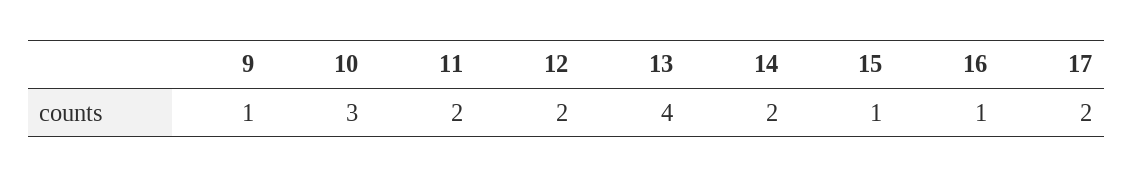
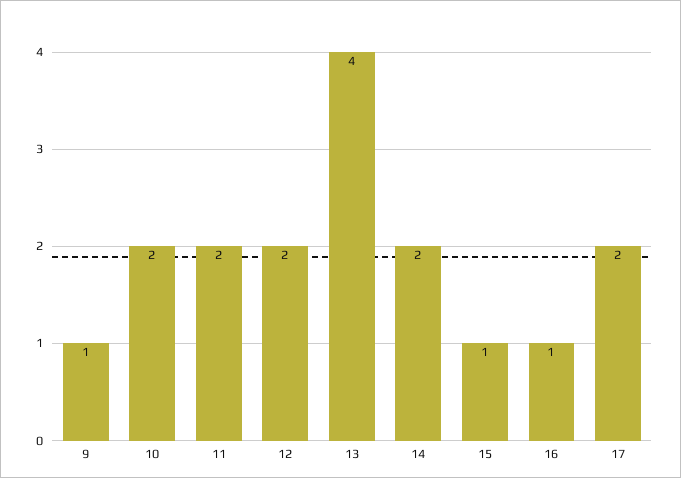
  {
    "9": 1,
-   "10": 3,
+   "10": 2,
    "11": 2,
    "12": 2,
    "13": 4,
    "14": 2,
    "15": 1,
    "16": 1,
    "17": 2
  }

